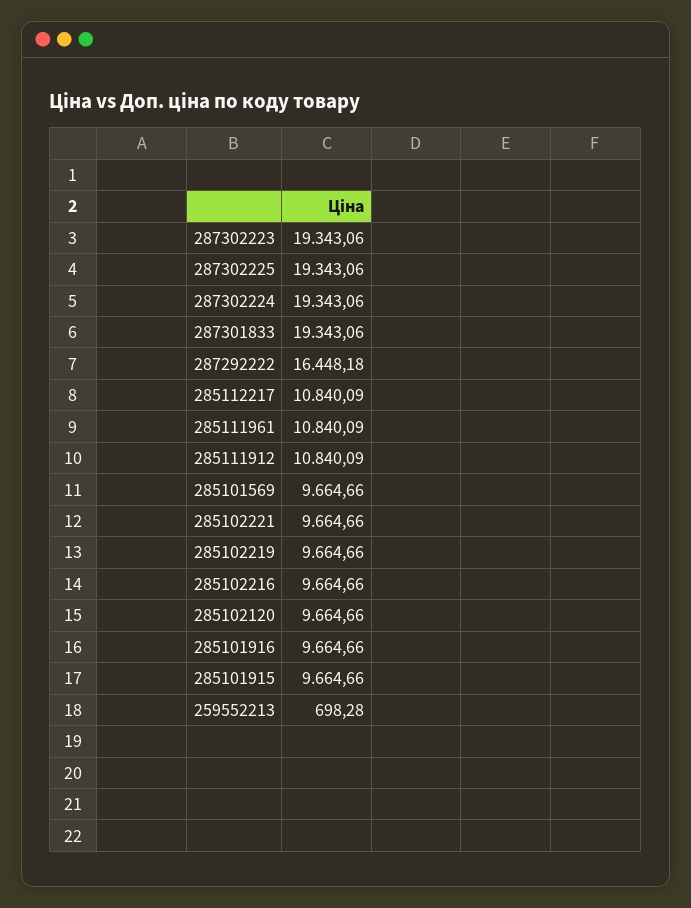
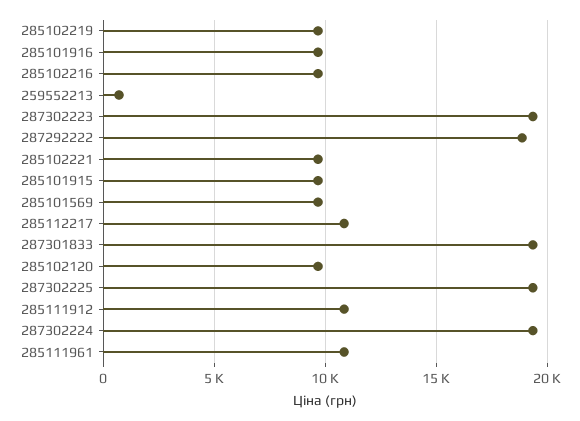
  {
    "287302223": 19343.06,
    "287302225": 19343.06,
    "287302224": 19343.06,
    "287301833": 19343.06,
-   "287292222": 16448.18,
+   "287292222": 19000,
    "285112217": 10840.09,
    "285111961": 10840.09,
    "285111912": 10840.09,
    "285101569": 9664.66,
    "285102221": 9664.66,
    "285102219": 9664.66,
    "285102216": 9664.66,
    "285102120": 9664.66,
    "285101916": 9664.66,
    "285101915": 9664.66,
    "259552213": 698.28
  }

